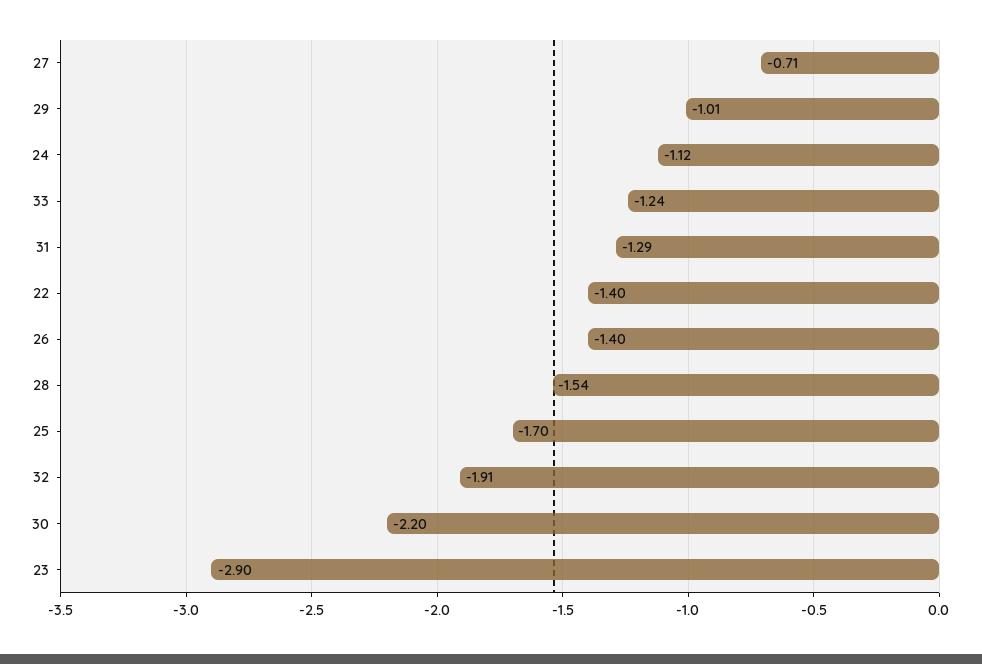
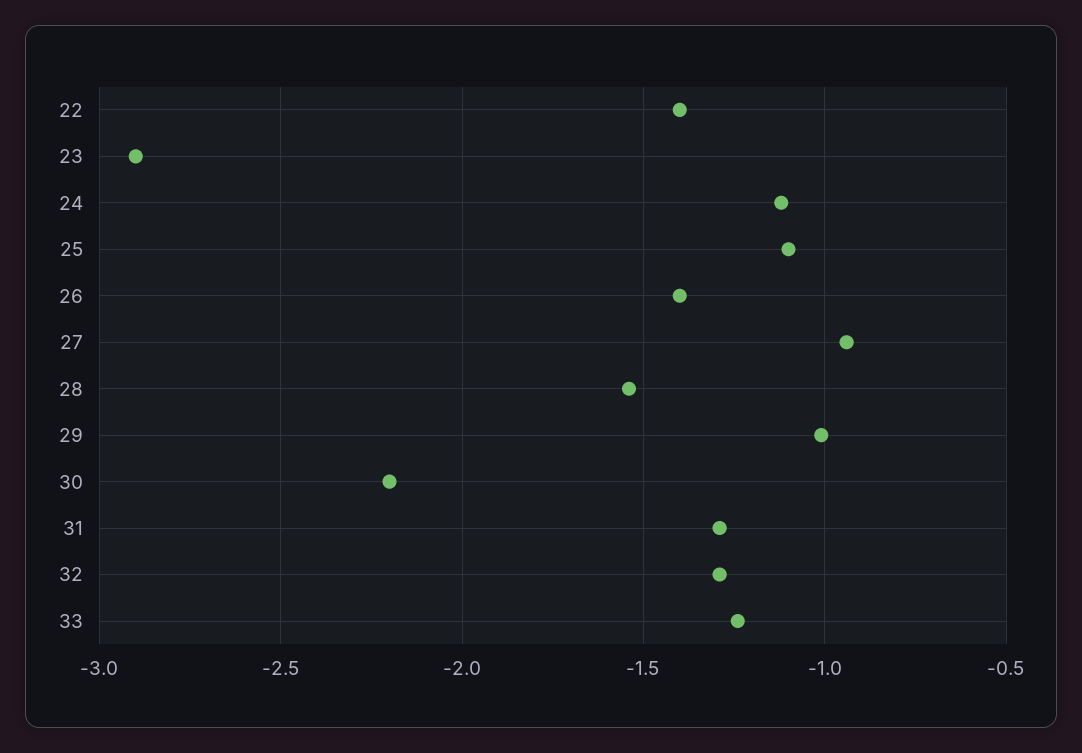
  {
-   "27": -0.71,
+   "27": -0.95,
    "29": -1.01,
    "24": -1.12,
    "33": -1.24,
    "31": -1.29,
    "22": -1.4,
    "26": -1.4,
    "28": -1.54,
-   "25": -1.7,
+   "25": -1.1,
-   "32": -1.91,
+   "32": -1.3,
    "30": -2.2,
    "23": -2.9
  }

